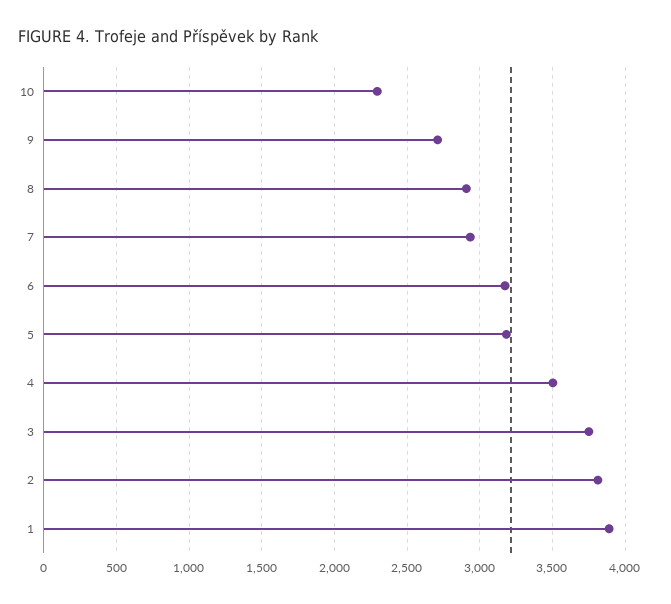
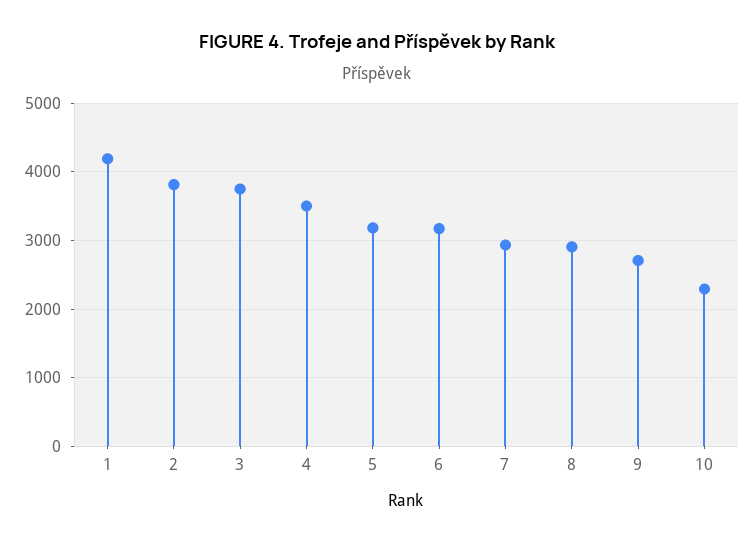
  {
    "10": 2300,
    "9": 2700,
    "8": 2900,
    "7": 2950,
    "6": 3150,
    "5": 3200,
    "4": 3500,
    "3": 3750,
    "2": 3800,
-   "1": 3900
+   "1": 4200
  }

